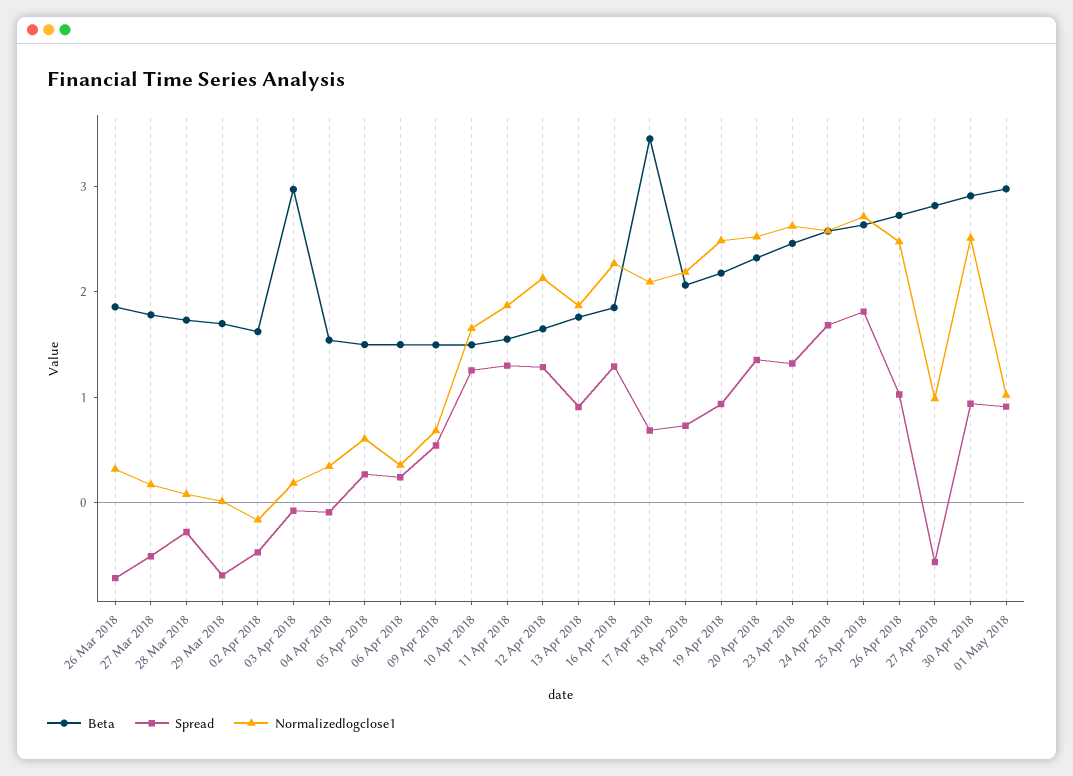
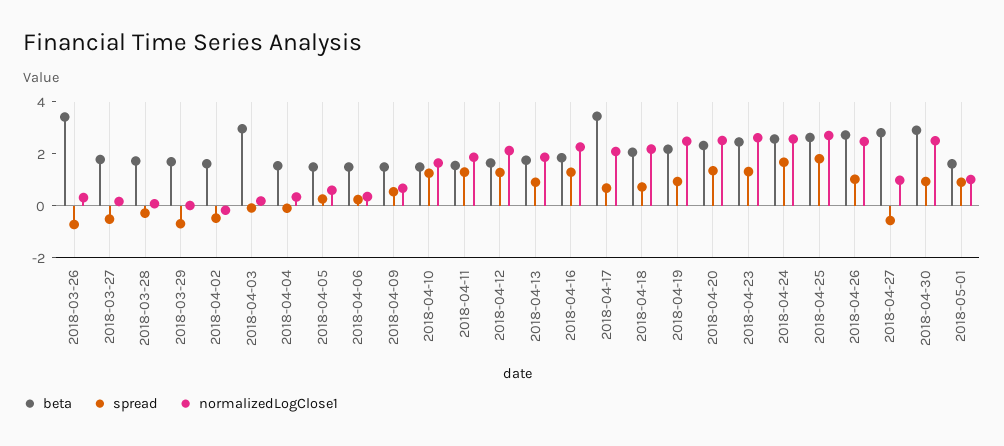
  {
    "Beta": {
-     "26 Mar 2018": 1.8,
+     "26 Mar 2018": 3.5,
      "27 Mar 2018": 1.8,
      "28 Mar 2018": 1.8,
      "29 Mar 2018": 1.6,
      "02 Apr 2018": 1.6,
      "03 Apr 2018": 3,
      "04 Apr 2018": 1.6,
      "05 Apr 2018": 1.4,
      "06 Apr 2018": 1.4,
      "09 Apr 2018": 1.4,
      "10 Apr 2018": 1.4,
      "11 Apr 2018": 1.6,
      "12 Apr 2018": 1.6,
      "13 Apr 2018": 1.8,
      "16 Apr 2018": 1.8,
      "17 Apr 2018": 3.4,
      "18 Apr 2018": 2,
      "19 Apr 2018": 2.2,
      "20 Apr 2018": 2.4,
      "23 Apr 2018": 2.4,
      "24 Apr 2018": 2.6,
      "25 Apr 2018": 2.6,
      "26 Apr 2018": 2.8,
      "27 Apr 2018": 2.8,
      "30 Apr 2018": 3,
-     "01 May 2018": 3
+     "01 May 2018": 1.5
    },
    "Spread": {
      "26 Mar 2018": -0.8,
      "27 Mar 2018": -0.6,
      "28 Mar 2018": -0.2,
      "29 Mar 2018": -0.6,
      "02 Apr 2018": -0.4,
      "03 Apr 2018": 0,
      "04 Apr 2018": 0,
      "05 Apr 2018": 0.2,
      "06 Apr 2018": 0.2,
      "09 Apr 2018": 0.6,
      "10 Apr 2018": 1.2,
      "11 Apr 2018": 1.4,
      "12 Apr 2018": 1.2,
      "13 Apr 2018": 1,
      "16 Apr 2018": 1.2,
      "17 Apr 2018": 0.6,
      "18 Apr 2018": 0.8,
      "19 Apr 2018": 1,
      "20 Apr 2018": 1.4,
      "23 Apr 2018": 1.4,
      "24 Apr 2018": 1.6,
      "25 Apr 2018": 1.8,
      "26 Apr 2018": 1,
      "27 Apr 2018": -0.6,
      "30 Apr 2018": 1,
      "01 May 2018": 1
    },
    "Normalizedlogclose1": {
      "26 Mar 2018": 0.4,
      "27 Mar 2018": 0.2,
      "28 Mar 2018": 0,
      "29 Mar 2018": 0,
      "02 Apr 2018": -0.2,
      "03 Apr 2018": 0.2,
      "04 Apr 2018": 0.4,
      "05 Apr 2018": 0.6,
      "06 Apr 2018": 0.4,
      "09 Apr 2018": 0.6,
      "10 Apr 2018": 1.6,
      "11 Apr 2018": 1.8,
      "12 Apr 2018": 2.2,
      "13 Apr 2018": 1.8,
      "16 Apr 2018": 2.2,
      "17 Apr 2018": 2,
      "18 Apr 2018": 2.2,
      "19 Apr 2018": 2.4,
      "20 Apr 2018": 2.6,
      "23 Apr 2018": 2.6,
      "24 Apr 2018": 2.6,
      "25 Apr 2018": 2.8,
      "26 Apr 2018": 2.4,
      "27 Apr 2018": 1,
      "30 Apr 2018": 2.6,
      "01 May 2018": 1
    }
  }

